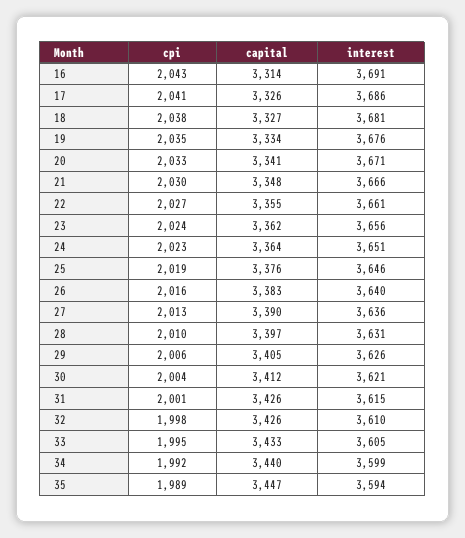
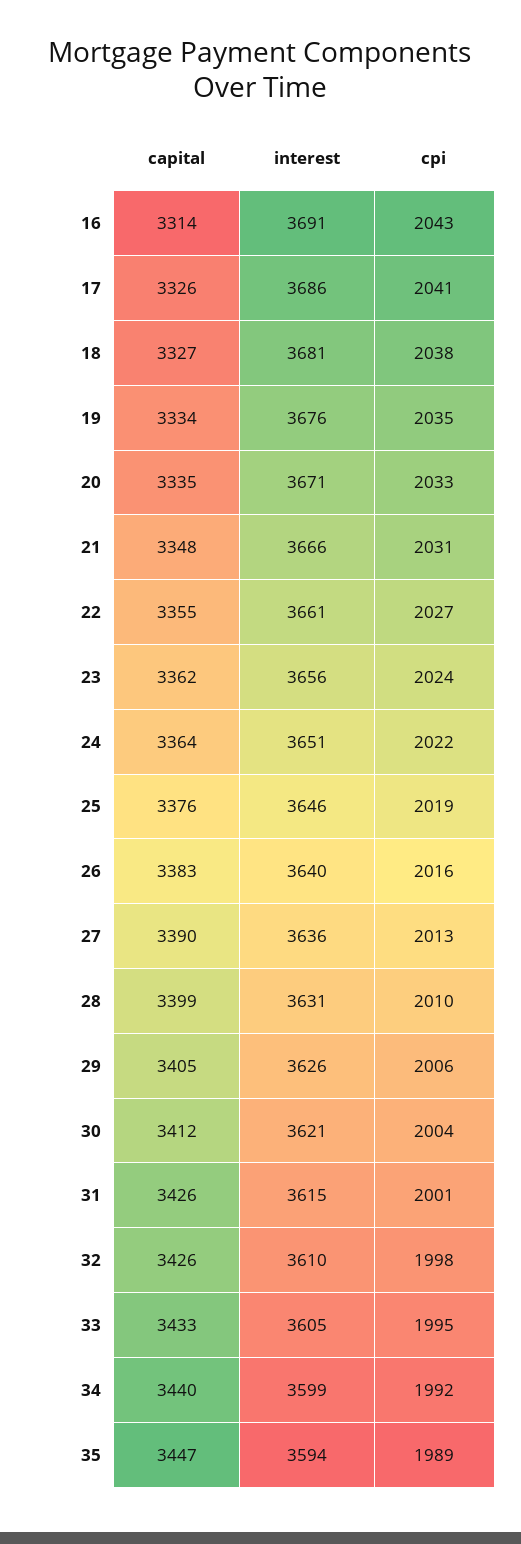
  {
    "cpi": {
      "16": 2043,
      "17": 2041,
      "18": 2038,
      "19": 2035,
      "20": 2033,
-     "21": 2030,
+     "21": 2031,
      "22": 2027,
      "23": 2024,
-     "24": 2023,
+     "24": 2022,
      "25": 2019,
      "26": 2016,
      "27": 2013,
      "28": 2010,
      "29": 2006,
      "30": 2004,
      "31": 2001,
      "32": 1998,
      "33": 1995,
      "34": 1992,
      "35": 1989
    },
    "capital": {
      "16": 3314,
      "17": 3326,
      "18": 3327,
      "19": 3334,
-     "20": 3341,
+     "20": 3335,
      "21": 3348,
      "22": 3355,
      "23": 3362,
      "24": 3364,
      "25": 3376,
      "26": 3383,
      "27": 3390,
-     "28": 3397,
+     "28": 3399,
      "29": 3405,
      "30": 3412,
      "31": 3426,
      "32": 3426,
      "33": 3433,
      "34": 3440,
      "35": 3447
    },
    "interest": {
      "16": 3691,
      "17": 3686,
      "18": 3681,
      "19": 3676,
      "20": 3671,
      "21": 3666,
      "22": 3661,
      "23": 3656,
      "24": 3651,
      "25": 3646,
      "26": 3640,
      "27": 3636,
      "28": 3631,
      "29": 3626,
      "30": 3621,
      "31": 3615,
      "32": 3610,
      "33": 3605,
      "34": 3599,
      "35": 3594
    }
  }

